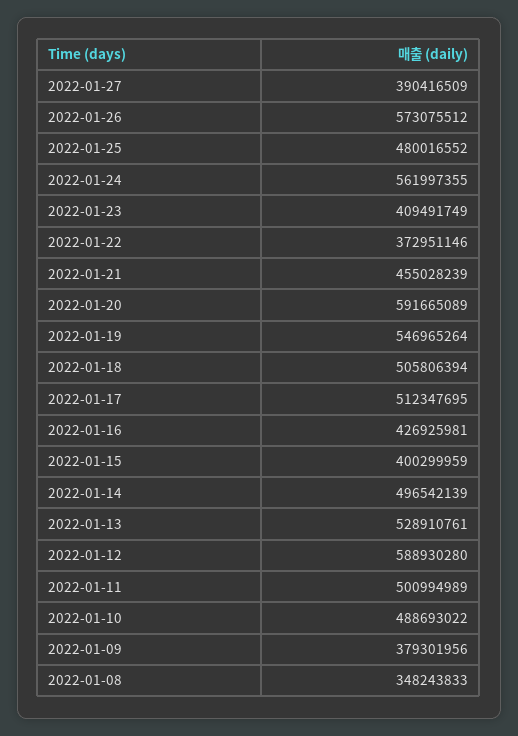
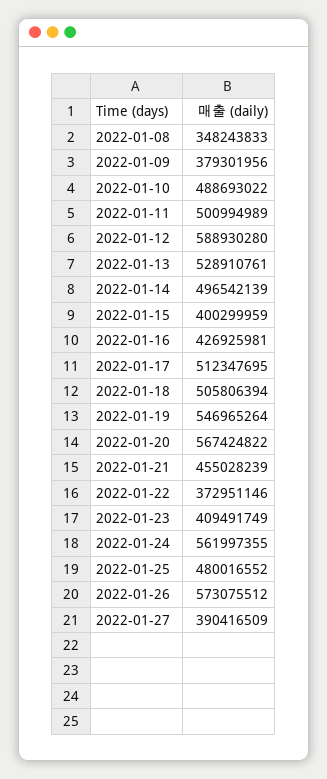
  {
    "2022-01-27": 390416509,
    "2022-01-26": 573075512,
    "2022-01-25": 480016552,
    "2022-01-24": 561997355,
    "2022-01-23": 409491749,
    "2022-01-22": 372951146,
    "2022-01-21": 455028239,
-   "2022-01-20": 591665089,
+   "2022-01-20": 567424822,
    "2022-01-19": 546965264,
    "2022-01-18": 505806394,
    "2022-01-17": 512347695,
    "2022-01-16": 426925981,
    "2022-01-15": 400299959,
    "2022-01-14": 496542139,
    "2022-01-13": 528910761,
    "2022-01-12": 588930280,
    "2022-01-11": 500994989,
    "2022-01-10": 488693022,
    "2022-01-09": 379301956,
    "2022-01-08": 348243833
  }

